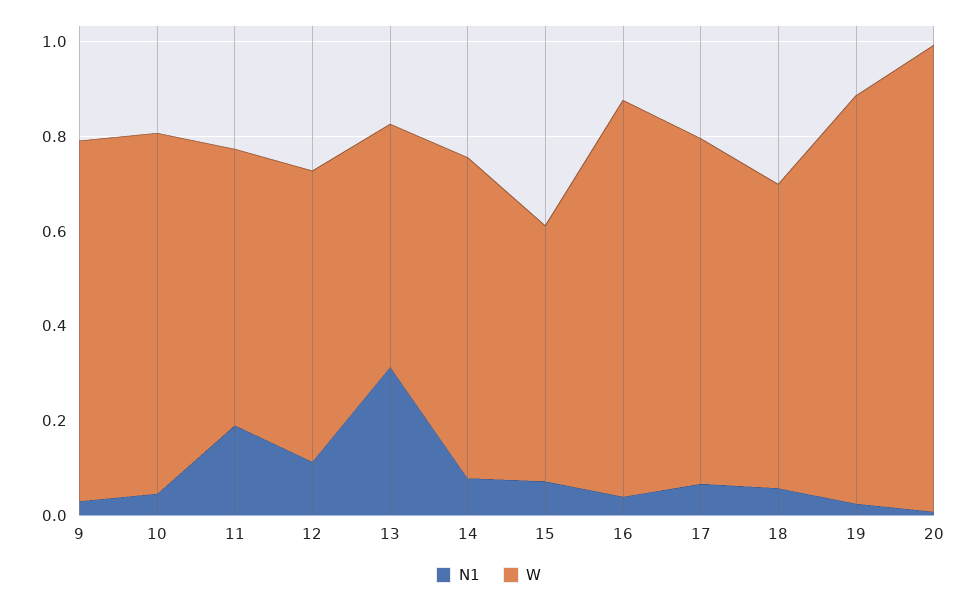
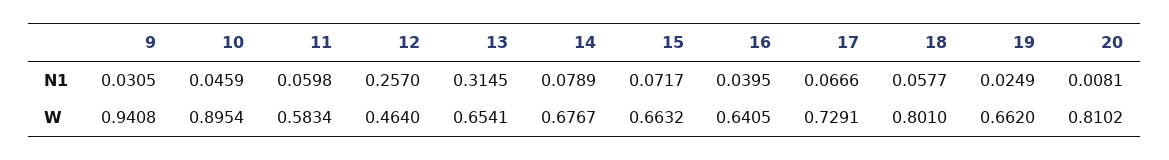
  {
    "N1": {
      "9": 0.0305,
      "10": 0.0459,
-     "11": 0.2,
+     "11": 0.0598,
-     "12": 0.1,
+     "12": 0.257,
      "13": 0.3145,
      "14": 0.0789,
      "15": 0.0717,
      "16": 0.0395,
      "17": 0.0666,
      "18": 0.0577,
      "19": 0.0249,
      "20": 0.0081
    },
    "W": {
-     "9": 0.75,
+     "9": 0.9408,
-     "10": 0.75,
+     "10": 0.8954,
      "11": 0.5834,
-     "12": 0.6,
+     "12": 0.464,
-     "13": 0.5,
+     "13": 0.6541,
      "14": 0.6767,
-     "15": 0.55,
+     "15": 0.6632,
-     "16": 0.85,
+     "16": 0.6405,
      "17": 0.7291,
-     "18": 0.65,
+     "18": 0.801,
-     "19": 0.85,
+     "19": 0.662,
-     "20": 1
+     "20": 0.8102
    }
  }

